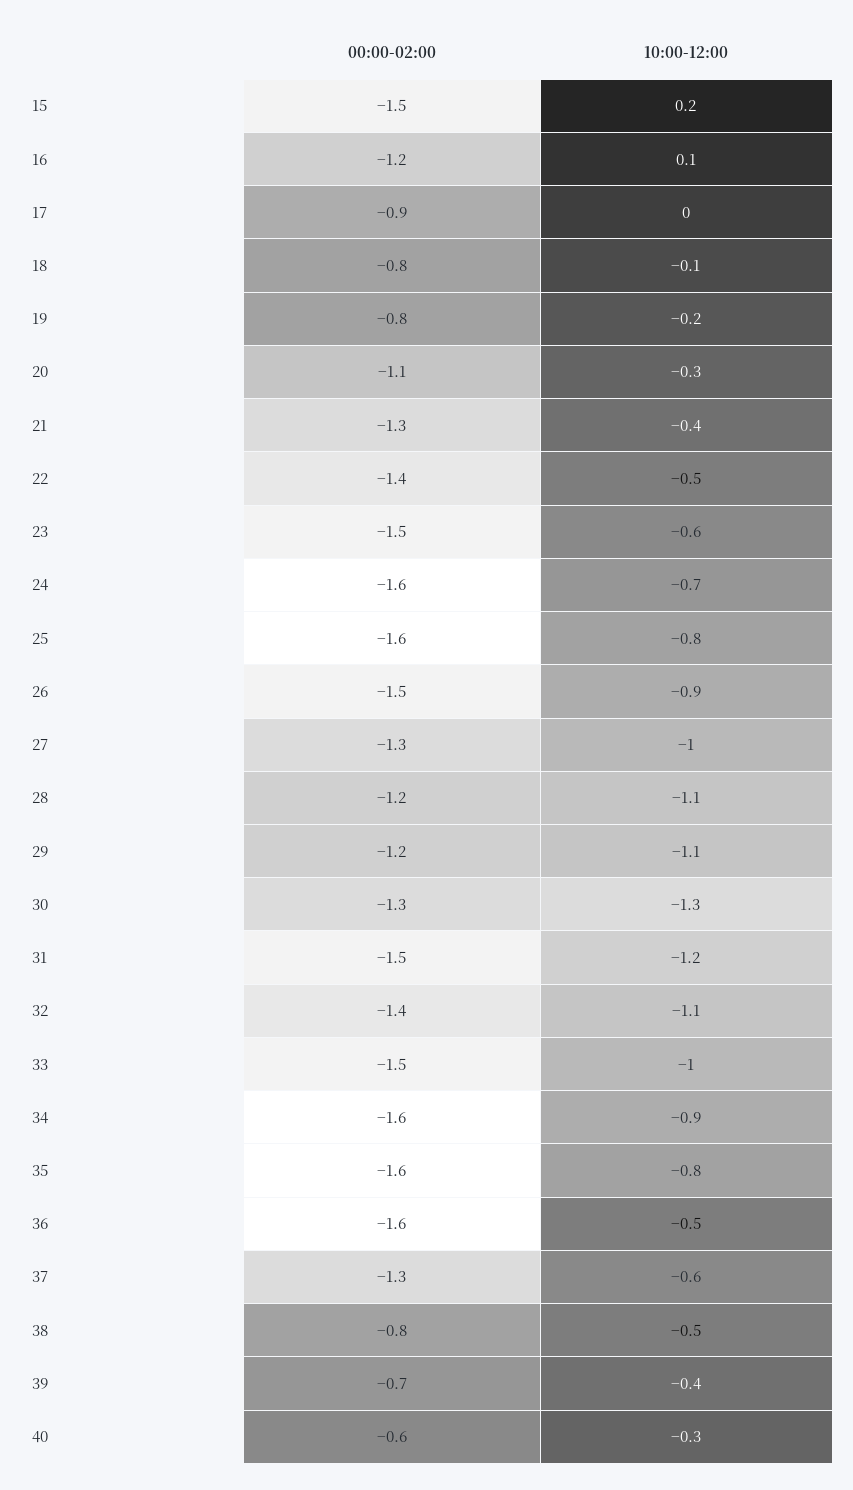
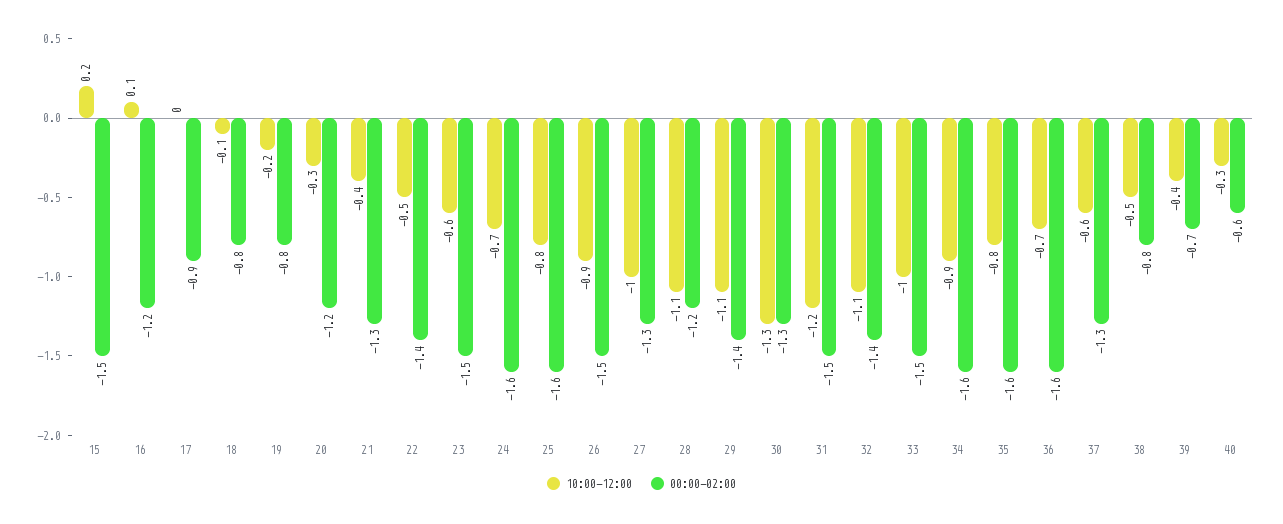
  {
    "00:00-02:00": {
      "15": -1.5,
      "16": -1.2,
      "17": -0.9,
      "18": -0.8,
      "19": -0.8,
-     "20": -1.1,
+     "20": -1.2,
      "21": -1.3,
      "22": -1.4,
      "23": -1.5,
      "24": -1.6,
      "25": -1.6,
      "26": -1.5,
      "27": -1.3,
      "28": -1.2,
-     "29": -1.2,
+     "29": -1.4,
      "30": -1.3,
      "31": -1.5,
      "32": -1.4,
      "33": -1.5,
      "34": -1.6,
      "35": -1.6,
      "36": -1.6,
      "37": -1.3,
      "38": -0.8,
      "39": -0.7,
      "40": -0.6
    },
    "10:00-12:00": {
      "15": 0.2,
      "16": 0.1,
      "17": 0,
      "18": -0.1,
      "19": -0.2,
      "20": -0.3,
      "21": -0.4,
      "22": -0.5,
      "23": -0.6,
      "24": -0.7,
      "25": -0.8,
      "26": -0.9,
      "27": -1,
      "28": -1.1,
      "29": -1.1,
      "30": -1.3,
      "31": -1.2,
      "32": -1.1,
      "33": -1,
      "34": -0.9,
      "35": -0.8,
-     "36": -0.5,
+     "36": -0.7,
      "37": -0.6,
      "38": -0.5,
      "39": -0.4,
      "40": -0.3
    }
  }

